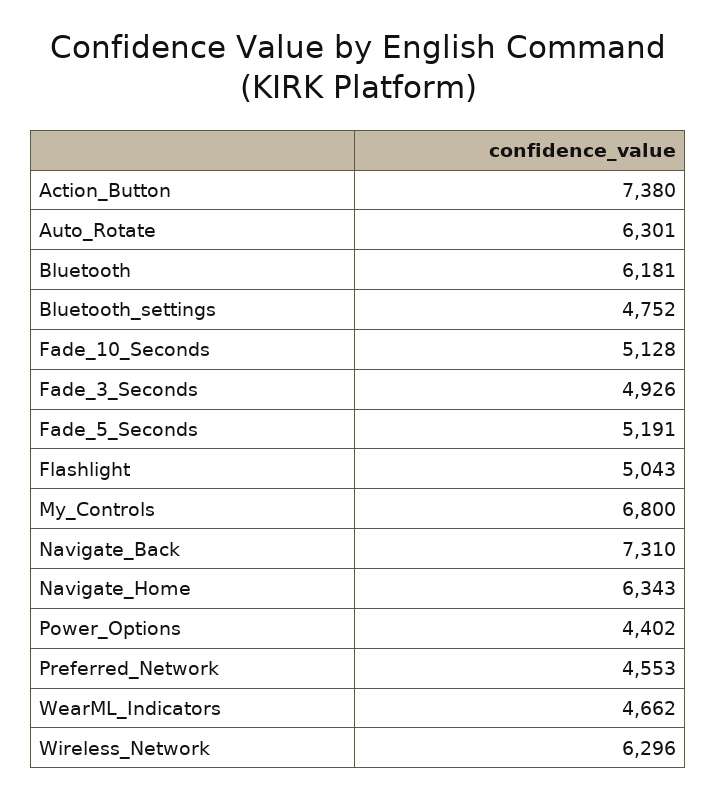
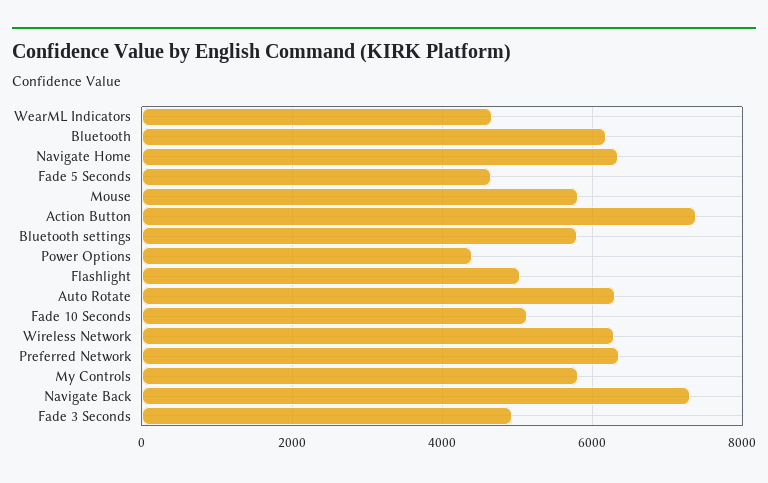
  {
    "Action_Button": 7380,
    "Auto_Rotate": 6301,
    "Bluetooth": 6181,
-   "Bluetooth_settings": 4752,
+   "Bluetooth_settings": 5800,
    "Fade_10_Seconds": 5128,
    "Fade_3_Seconds": 4926,
-   "Fade_5_Seconds": 5191,
+   "Fade_5_Seconds": 4600,
    "Flashlight": 5043,
-   "My_Controls": 6800,
+   "My_Controls": 5800,
    "Navigate_Back": 7310,
    "Navigate_Home": 6343,
    "Power_Options": 4402,
-   "Preferred_Network": 4553,
+   "Preferred_Network": 6400,
    "WearML_Indicators": 4662,
-   "Wireless_Network": 6296
+   "Wireless_Network": 6296,
+   "Mouse": 5800
  }

